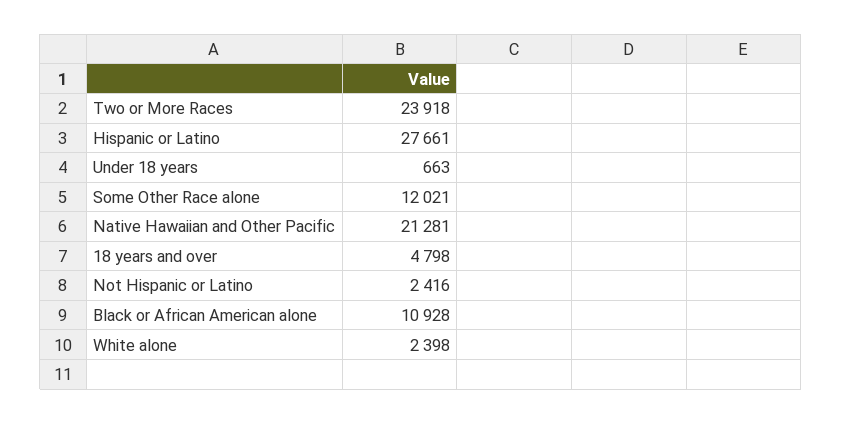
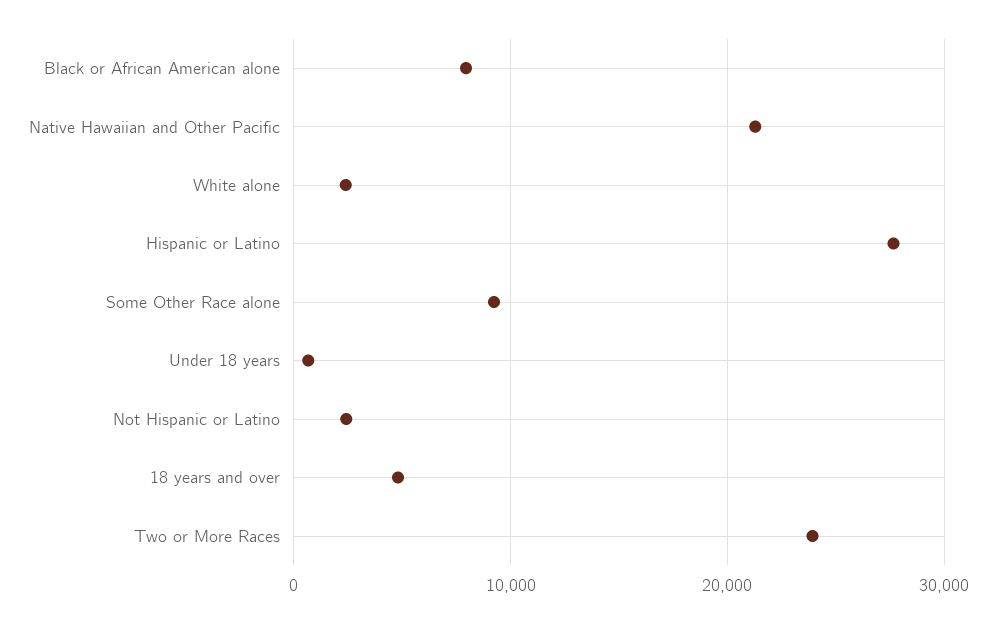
  {
    "Two or More Races": 23918,
    "Hispanic or Latino": 27661,
    "Under 18 years": 663,
-   "Some Other Race alone": 12021,
+   "Some Other Race alone": 9000,
    "Native Hawaiian and Other Pacific": 21281,
    "18 years and over": 4798,
    "Not Hispanic or Latino": 2416,
-   "Black or African American alone": 10928,
+   "Black or African American alone": 8000,
    "White alone": 2398
  }

